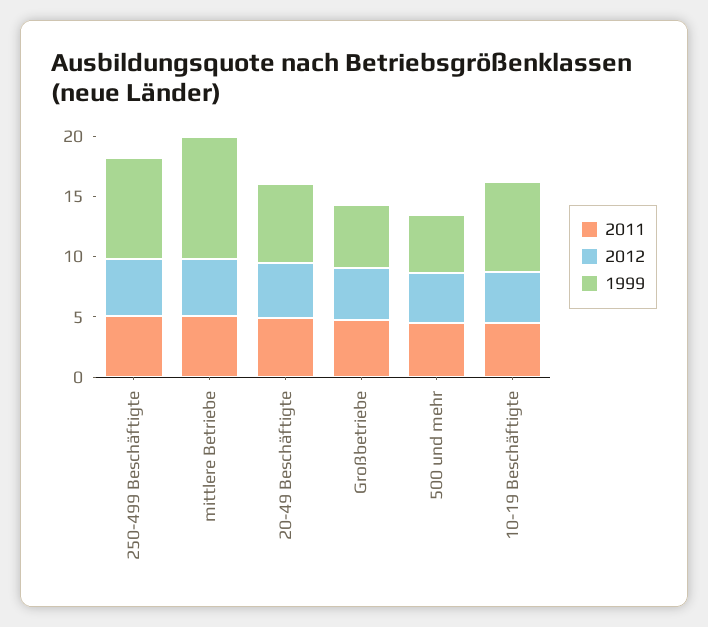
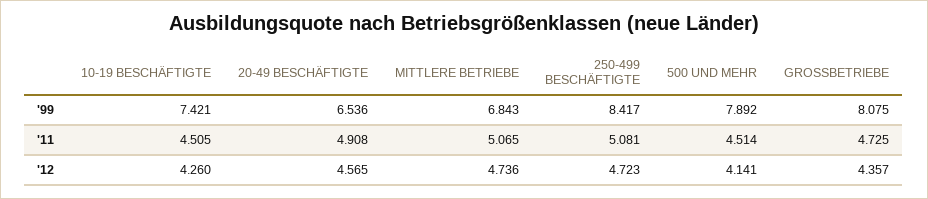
  {
    "2011": {
      "250-499 Beschäftigte": 5.081,
      "mittlere Betriebe": 5.065,
      "20-49 Beschäftigte": 4.908,
      "Großbetriebe": 4.725,
      "500 und mehr": 4.514,
      "10-19 Beschäftigte": 4.505
    },
    "2012": {
      "250-499 Beschäftigte": 4.723,
      "mittlere Betriebe": 4.736,
      "20-49 Beschäftigte": 4.565,
      "Großbetriebe": 4.357,
      "500 und mehr": 4.141,
      "10-19 Beschäftigte": 4.26
    },
    "1999": {
      "250-499 Beschäftigte": 8.417,
-     "mittlere Betriebe": 10,
+     "mittlere Betriebe": 6.843,
      "20-49 Beschäftigte": 6.536,
-     "Großbetriebe": 5,
+     "Großbetriebe": 8.075,
-     "500 und mehr": 5,
+     "500 und mehr": 7.892,
      "10-19 Beschäftigte": 7.421
    }
  }

